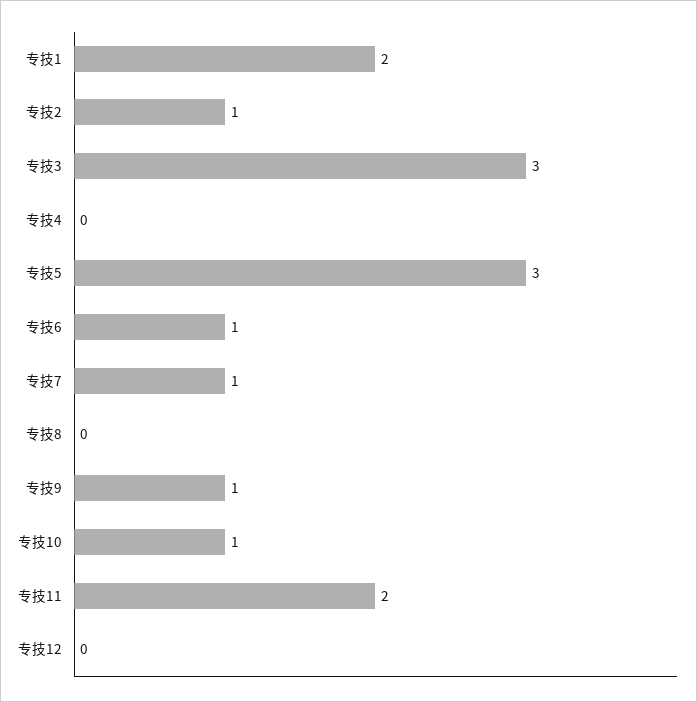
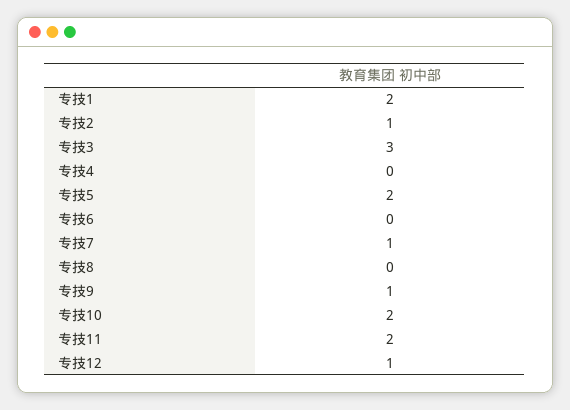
  {
    "专技1": 2,
    "专技2": 1,
    "专技3": 3,
    "专技4": 0,
-   "专技5": 3,
+   "专技5": 2,
-   "专技6": 1,
+   "专技6": 0,
    "专技7": 1,
    "专技8": 0,
    "专技9": 1,
-   "专技10": 1,
+   "专技10": 2,
    "专技11": 2,
-   "专技12": 0
+   "专技12": 1
  }

